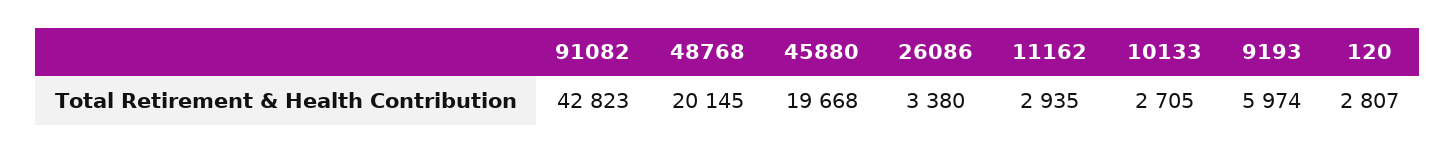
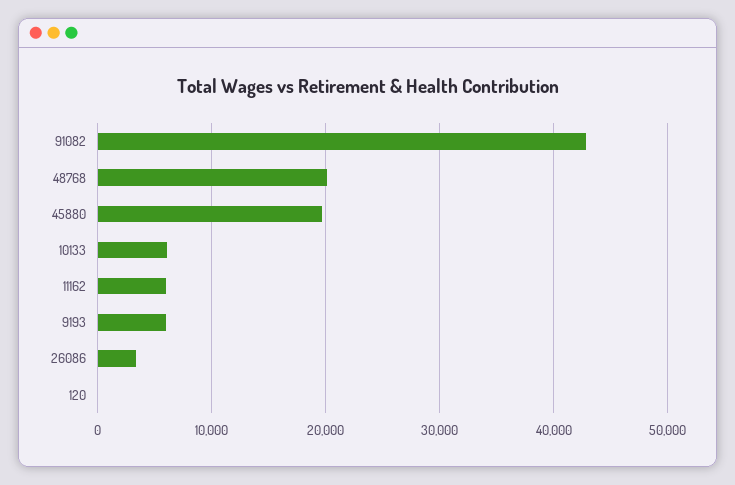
  {
    "91082": 42823,
    "48768": 20145,
    "45880": 19668,
    "26086": 3380,
-   "11162": 2935,
+   "11162": 6000,
-   "10133": 2705,
+   "10133": 6000,
    "9193": 5974,
-   "120": 2807
+   "120": 0
  }

